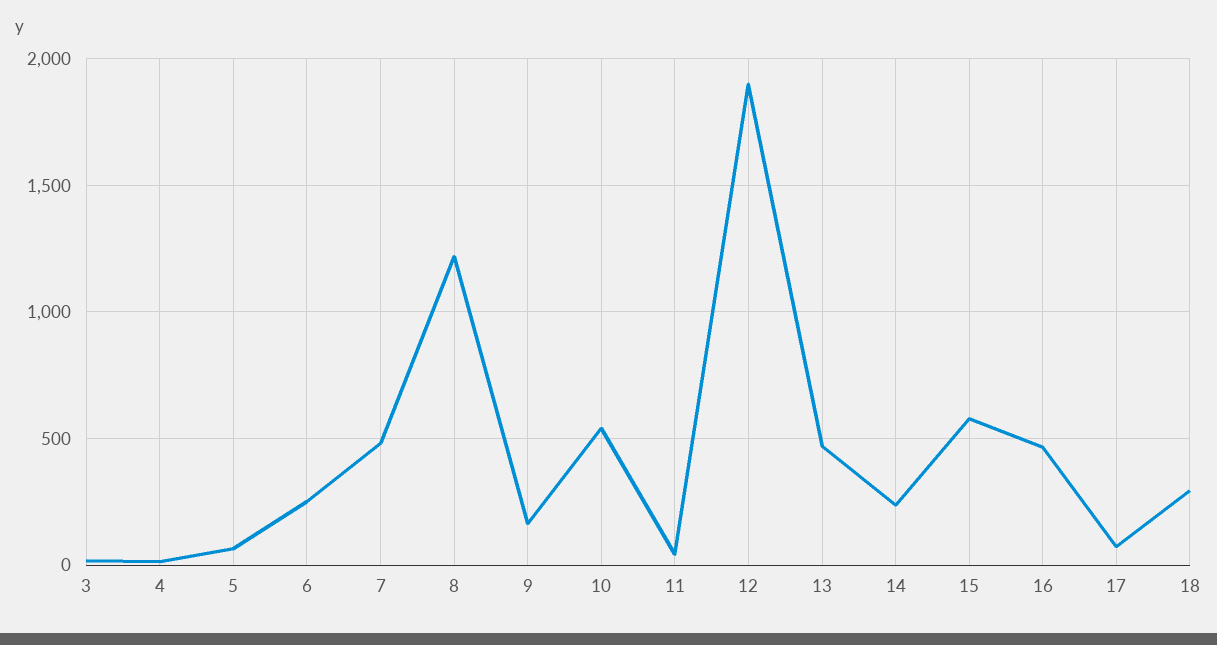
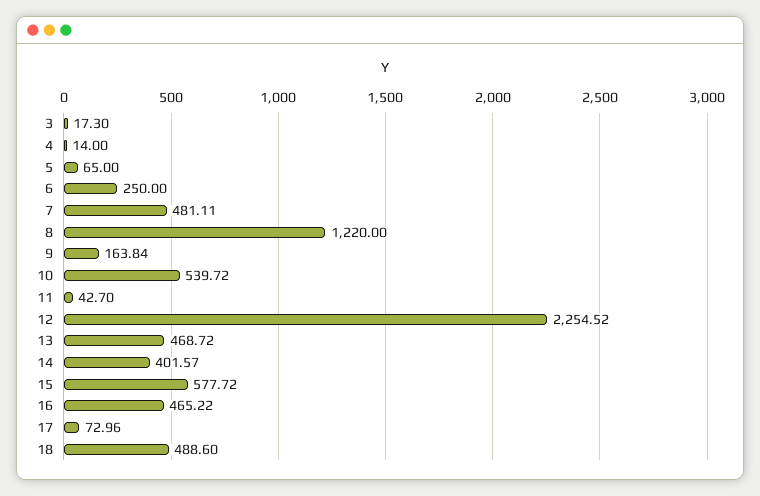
  {
    "3": 17.3,
    "4": 14,
    "5": 65,
    "6": 250,
    "7": 481.11,
    "8": 1220,
    "9": 163.84,
    "10": 539.72,
    "11": 42.7,
-   "12": 1900,
+   "12": 2254.52,
    "13": 468.72,
-   "14": 250,
+   "14": 401.57,
    "15": 577.72,
    "16": 465.22,
    "17": 72.96,
-   "18": 300
+   "18": 488.6
  }

